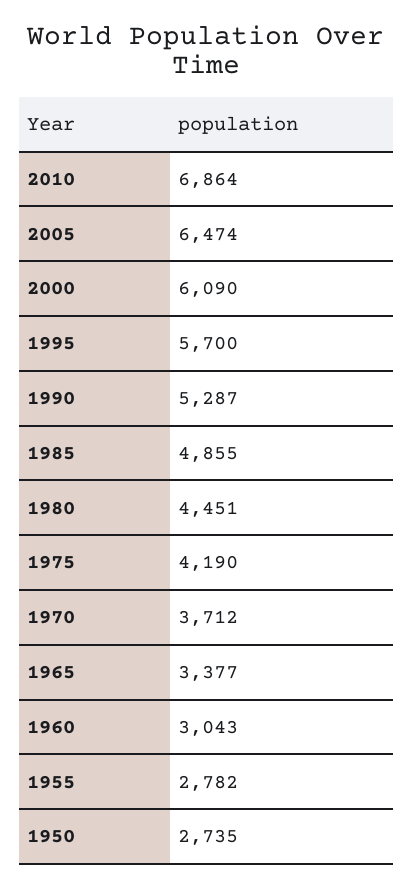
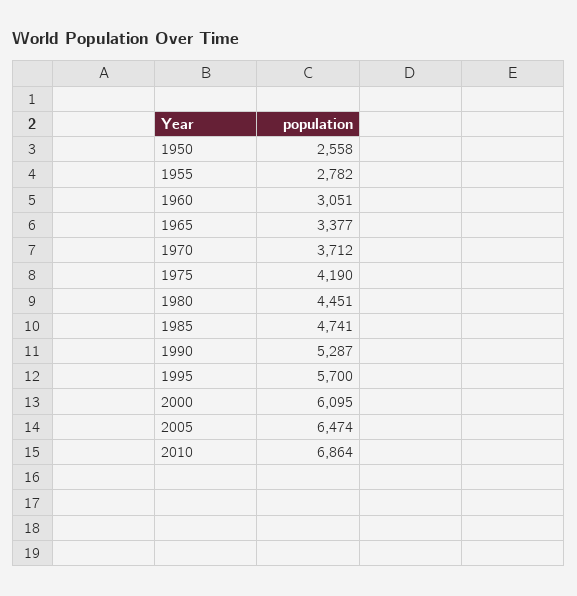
  {
    "2010": 6864,
    "2005": 6474,
-   "2000": 6090,
+   "2000": 6095,
    "1995": 5700,
    "1990": 5287,
-   "1985": 4855,
+   "1985": 4741,
    "1980": 4451,
    "1975": 4190,
    "1970": 3712,
    "1965": 3377,
-   "1960": 3043,
+   "1960": 3051,
    "1955": 2782,
-   "1950": 2735
+   "1950": 2558
  }

